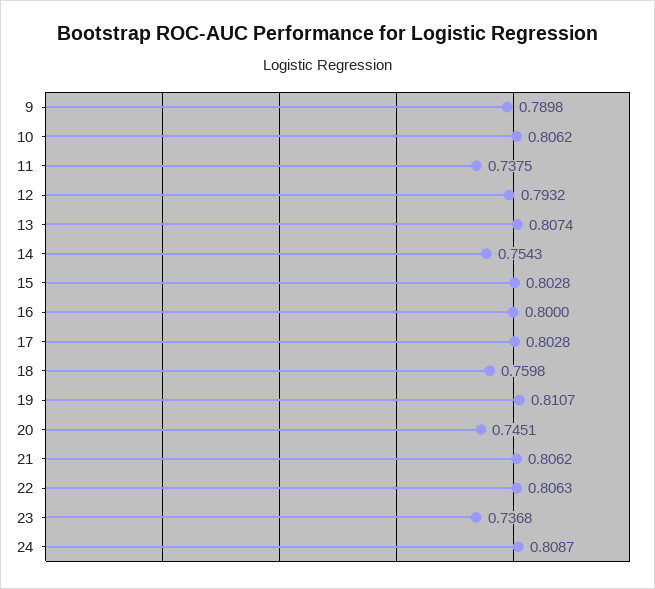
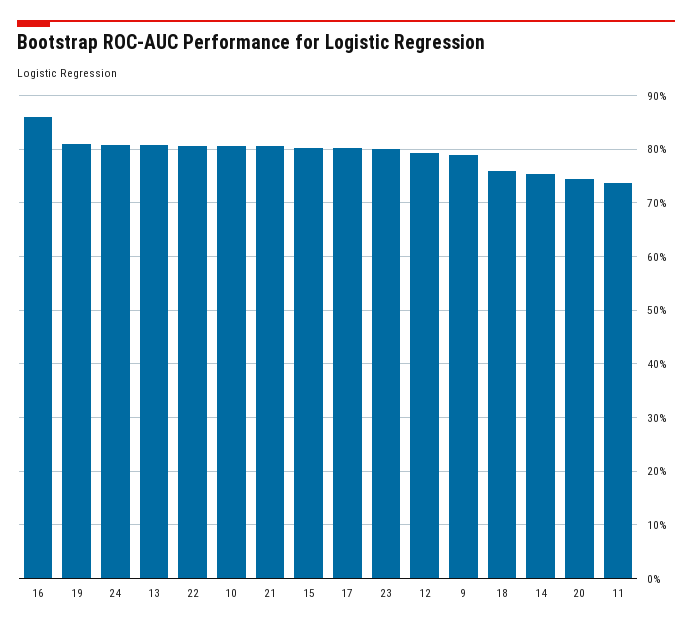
  {
    "9": 0.7898,
    "10": 0.8062,
    "11": 0.7375,
    "12": 0.7932,
    "13": 0.8074,
    "14": 0.7543,
    "15": 0.8028,
-   "16": 0.8,
+   "16": 0.86,
    "17": 0.8028,
    "18": 0.7598,
    "19": 0.8107,
    "20": 0.7451,
    "21": 0.8062,
    "22": 0.8063,
-   "23": 0.7368,
+   "23": 0.8,
    "24": 0.8087
  }

